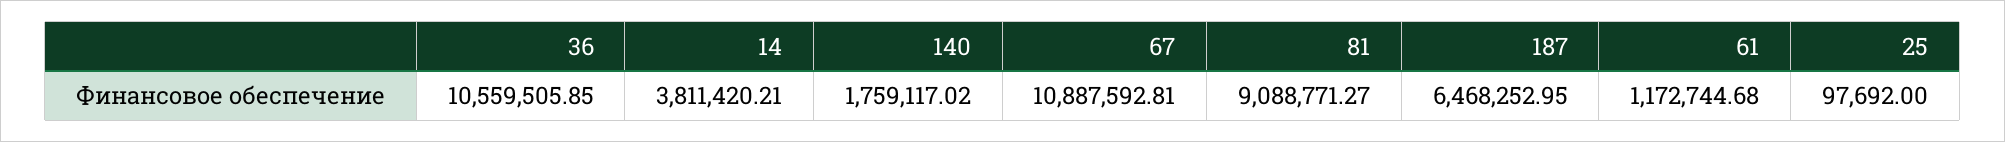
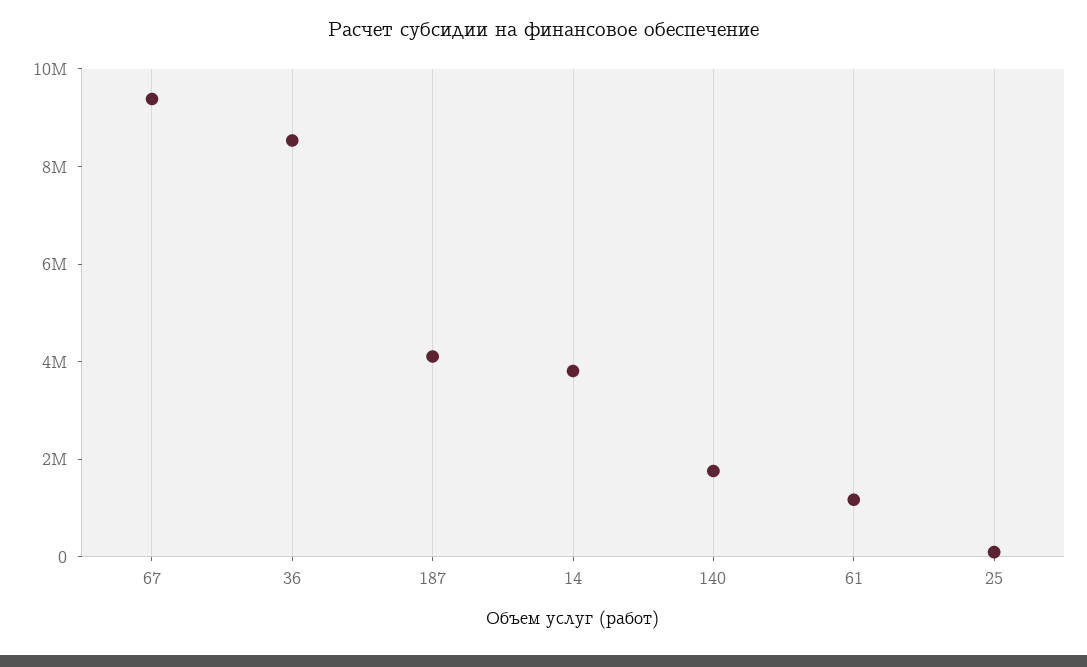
  {
-   "36": 10559505.85,
+   "36": 8500000,
    "14": 3811420.21,
    "140": 1759117.02,
-   "67": 10887592.81,
+   "67": 9500000,
-   "81": 9088771.27,
-   "187": 6468252.95,
+   "187": 4000000,
    "61": 1172744.68,
    "25": 97692
  }

